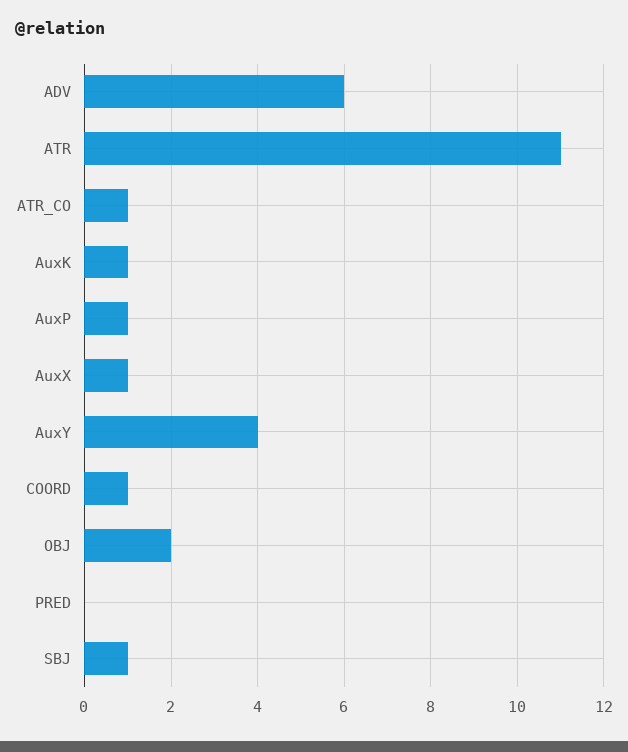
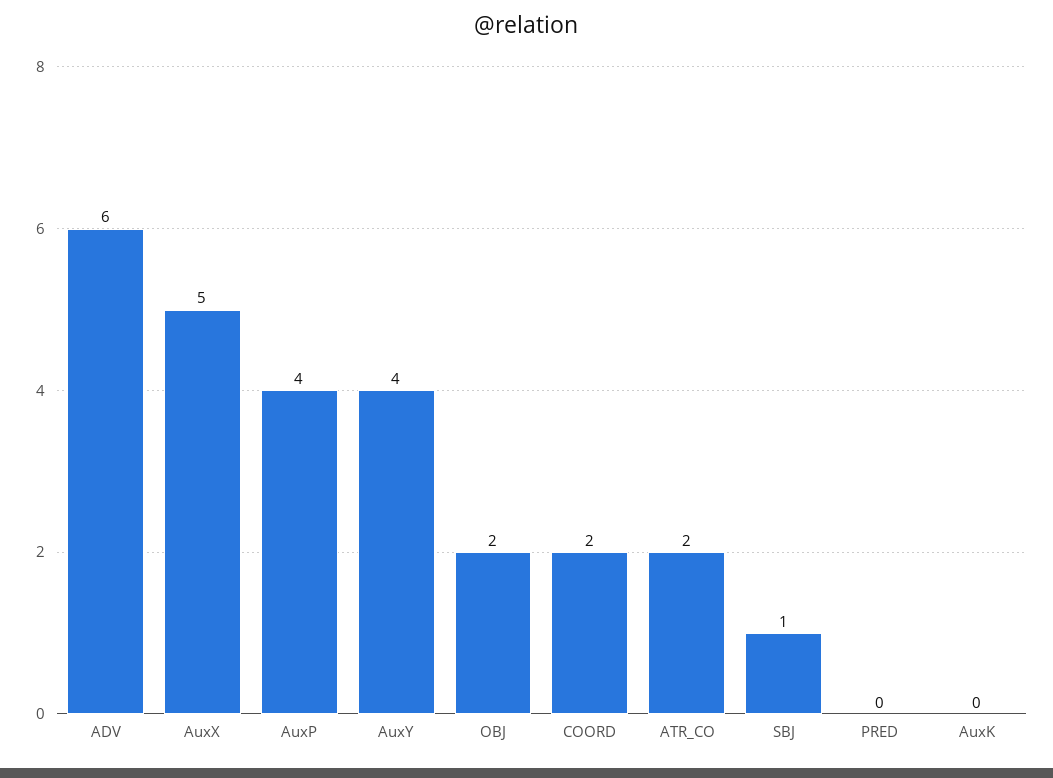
  {
    "ADV": 6,
-   "ATR": 11,
-   "ATR_CO": 1,
+   "ATR_CO": 2,
-   "AuxK": 1,
+   "AuxK": 0,
-   "AuxP": 1,
+   "AuxP": 4,
-   "AuxX": 1,
+   "AuxX": 5,
    "AuxY": 4,
-   "COORD": 1,
+   "COORD": 2,
    "OBJ": 2,
    "PRED": 0,
    "SBJ": 1
  }

